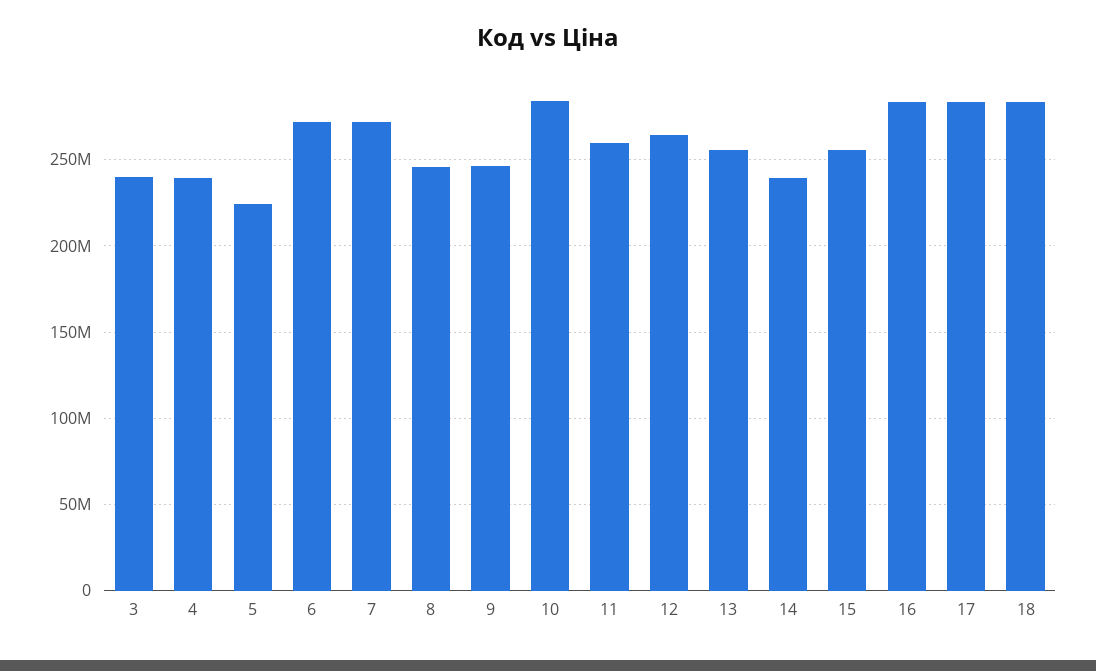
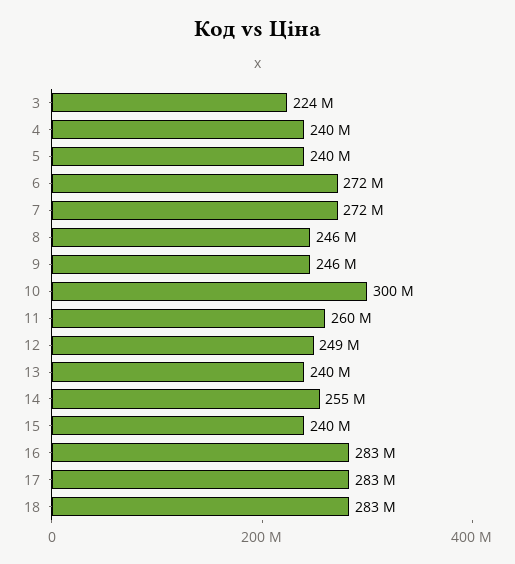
  {
-   "3": 240000000,
+   "3": 224000000,
    "4": 240000000,
-   "5": 225000000,
+   "5": 240000000,
    "6": 272000000,
    "7": 272000000,
    "8": 246000000,
    "9": 246000000,
-   "10": 285000000,
+   "10": 300000000,
    "11": 260000000,
-   "12": 265000000,
+   "12": 249000000,
-   "13": 255000000,
+   "13": 240000000,
-   "14": 240000000,
+   "14": 255000000,
-   "15": 255000000,
+   "15": 240000000,
    "16": 283000000,
    "17": 283000000,
    "18": 283000000
  }

